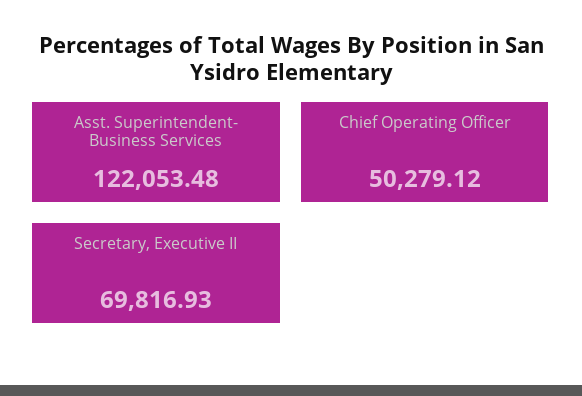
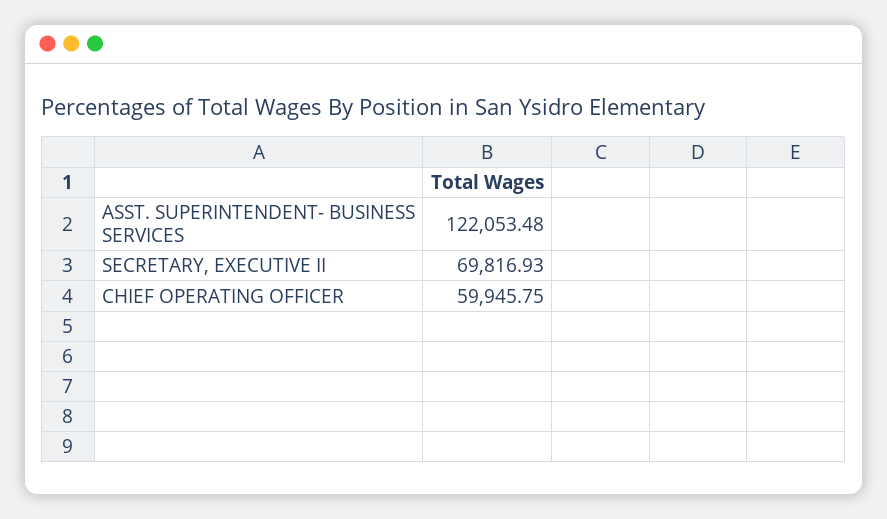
  {
    "Asst. Superintendent- Business Services": 122053.48,
-   "Chief Operating Officer": 50279.12,
+   "Chief Operating Officer": 59945.75,
    "Secretary, Executive II": 69816.93
  }

